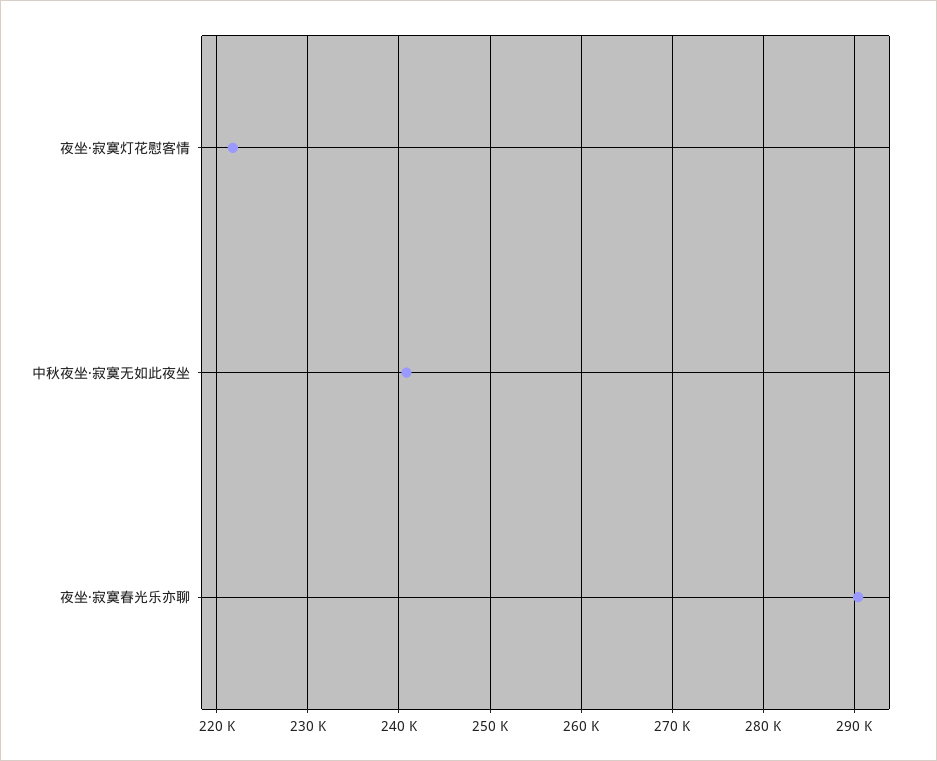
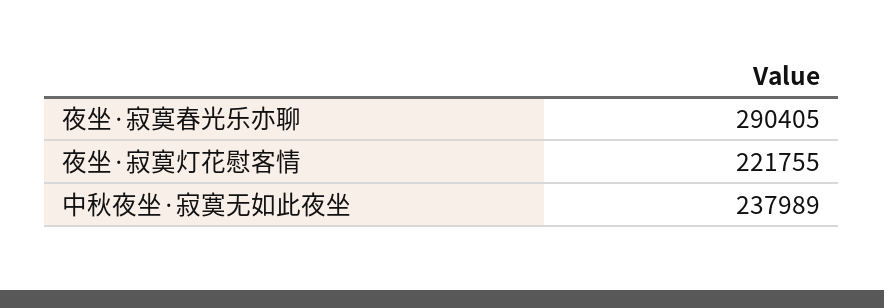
  {
    "夜坐·寂寞灯花慰客情": 221755,
-   "中秋夜坐·寂寞无如此夜坐": 241000,
+   "中秋夜坐·寂寞无如此夜坐": 237989,
    "夜坐·寂寞春光乐亦聊": 290405
  }

